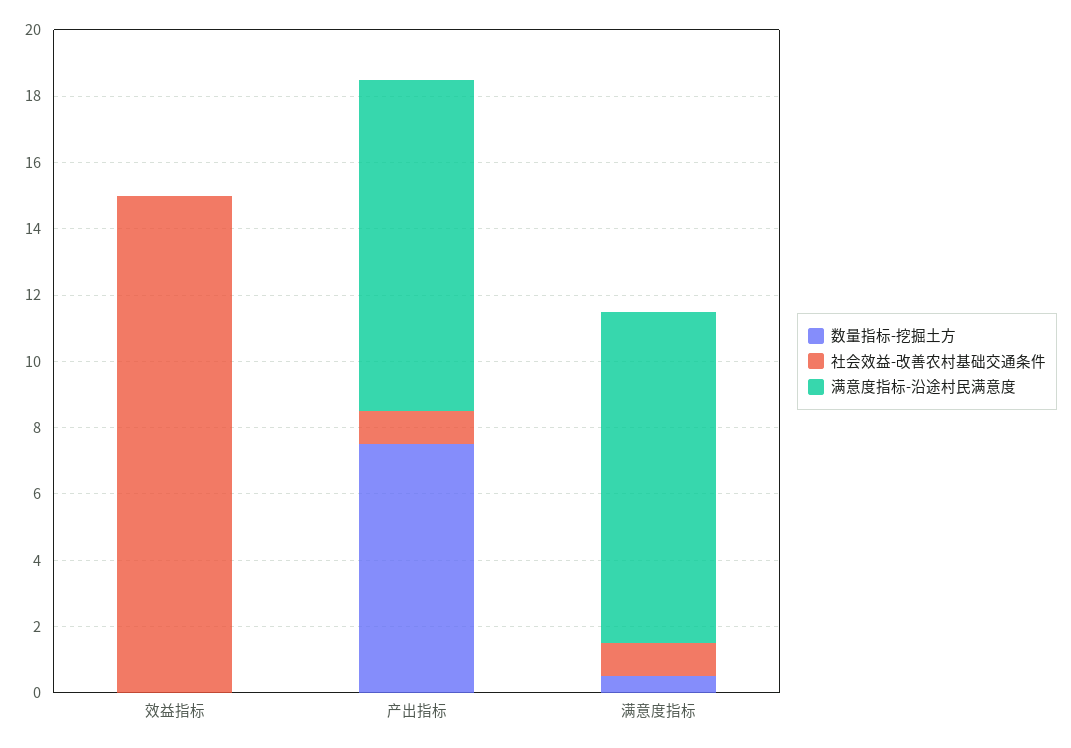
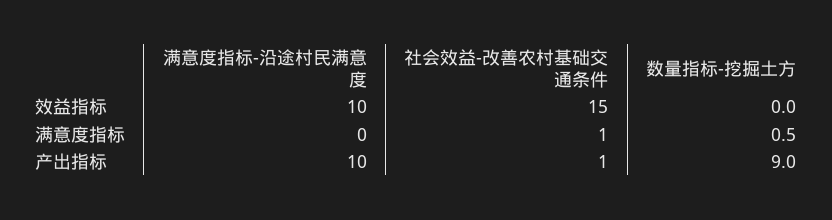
  {
    "数量指标-挖掘土方": {
      "效益指标": 0,
-     "产出指标": 7.5,
+     "产出指标": 9,
      "满意度指标": 0.5
    },
    "社会效益-改善农村基础交通条件": {
      "效益指标": 15,
      "产出指标": 1,
      "满意度指标": 1
    },
    "满意度指标-沿途村民满意度": {
-     "效益指标": 0,
+     "效益指标": 10,
      "产出指标": 10,
-     "满意度指标": 10
+     "满意度指标": 0
    }
  }

